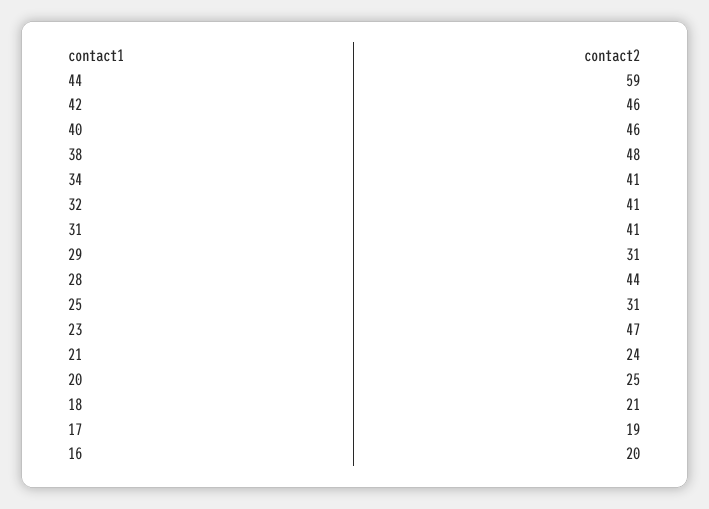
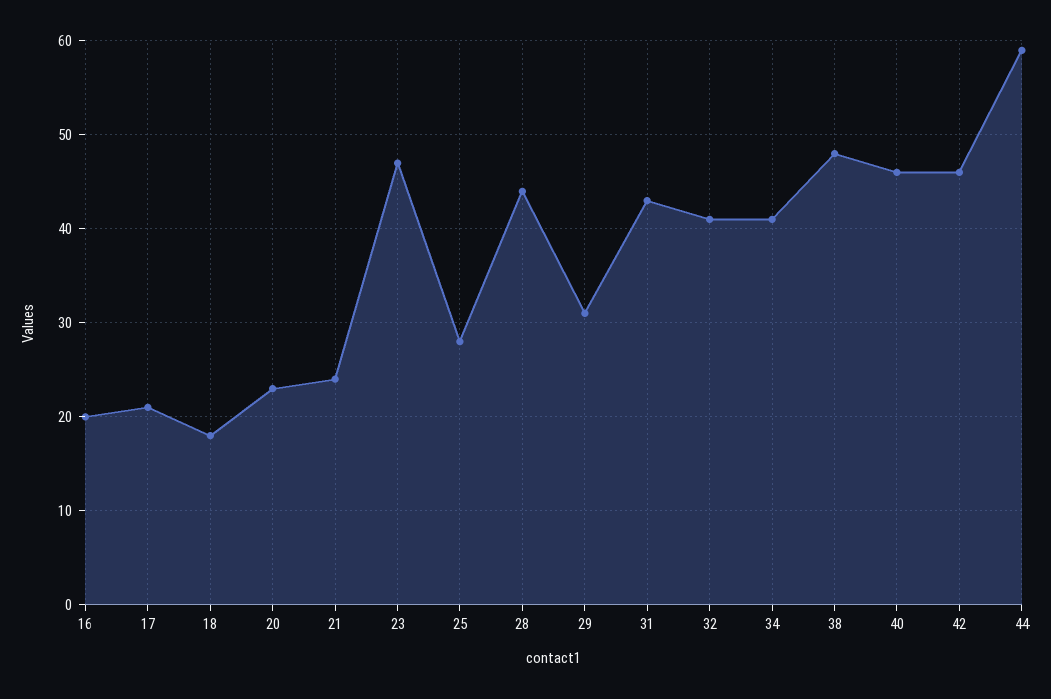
  {
    "44": 59,
    "42": 46,
    "40": 46,
    "38": 48,
    "34": 41,
    "32": 41,
-   "31": 41,
+   "31": 43,
    "29": 31,
    "28": 44,
-   "25": 31,
+   "25": 28,
    "23": 47,
    "21": 24,
-   "20": 25,
+   "20": 23,
-   "18": 21,
+   "18": 18,
-   "17": 19,
+   "17": 21,
    "16": 20
  }

